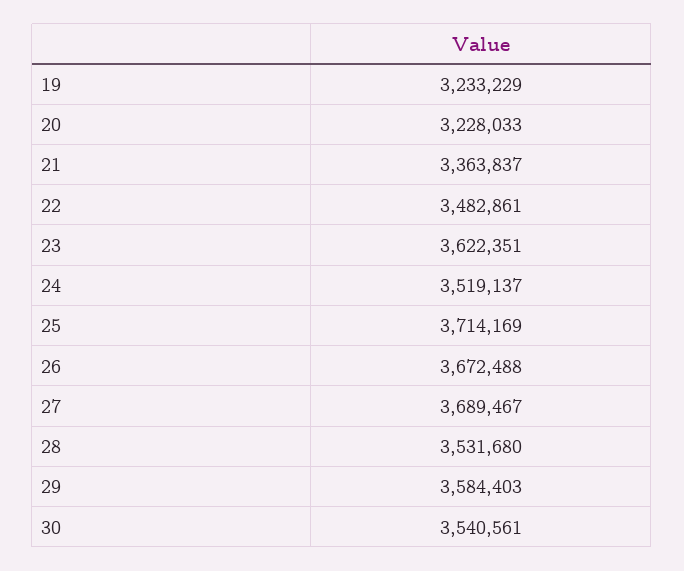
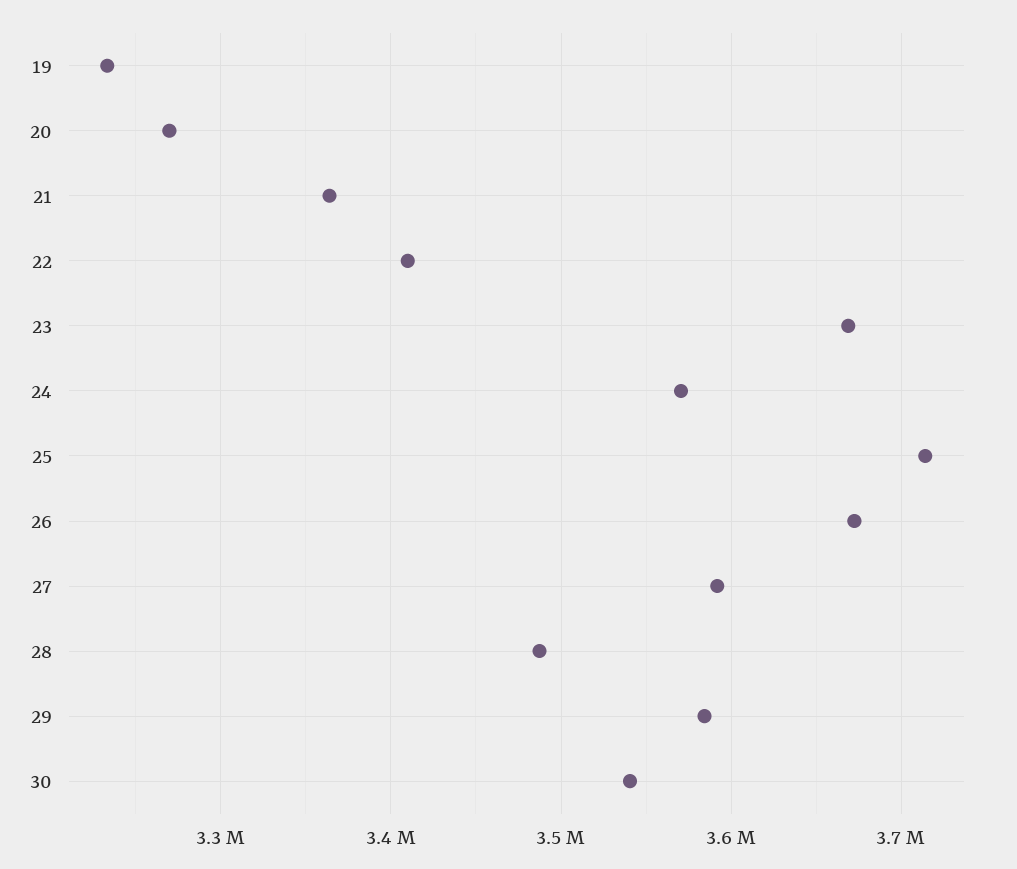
  {
    "19": 3233229,
-   "20": 3228033,
+   "20": 3270000,
    "21": 3363837,
-   "22": 3482861,
+   "22": 3410000,
-   "23": 3622351,
+   "23": 3670000,
-   "24": 3519137,
+   "24": 3570000,
    "25": 3714169,
    "26": 3672488,
-   "27": 3689467,
+   "27": 3590000,
-   "28": 3531680,
+   "28": 3490000,
    "29": 3584403,
    "30": 3540561
  }

